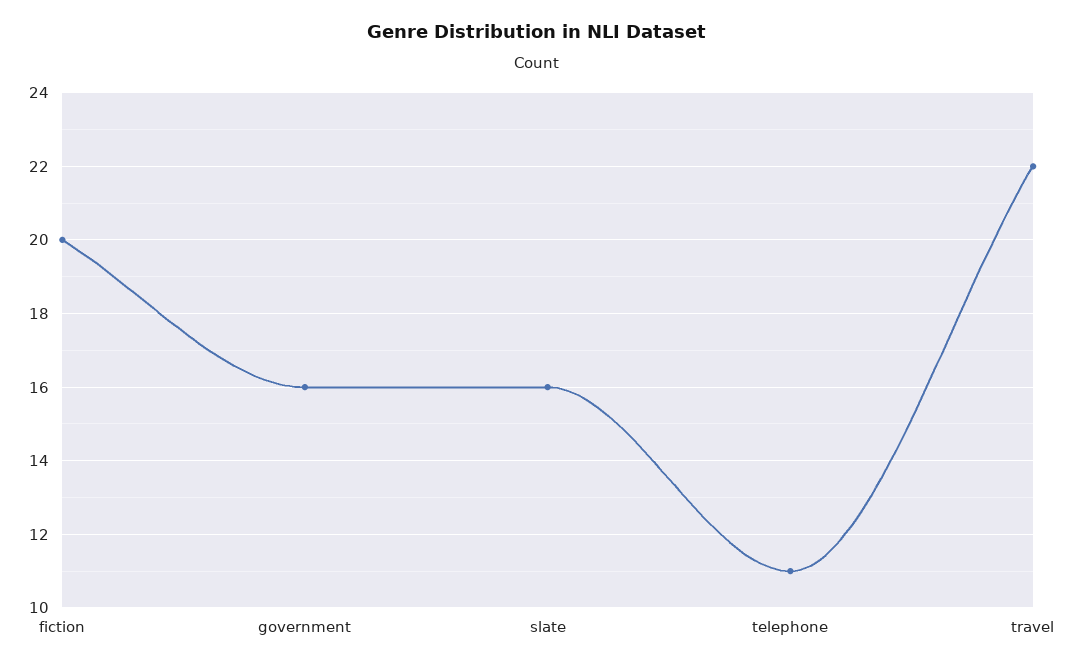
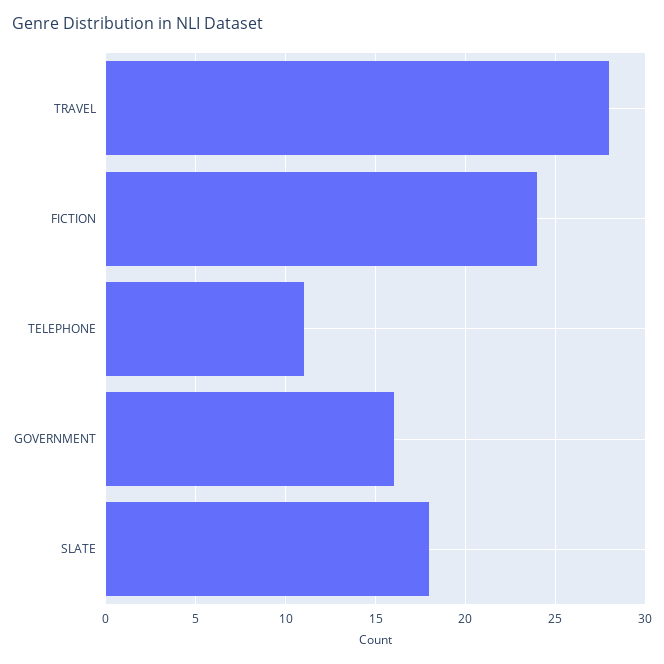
  {
-   "fiction": 20,
+   "fiction": 24,
    "government": 16,
-   "slate": 16,
+   "slate": 18,
    "telephone": 11,
-   "travel": 22
+   "travel": 28
  }

